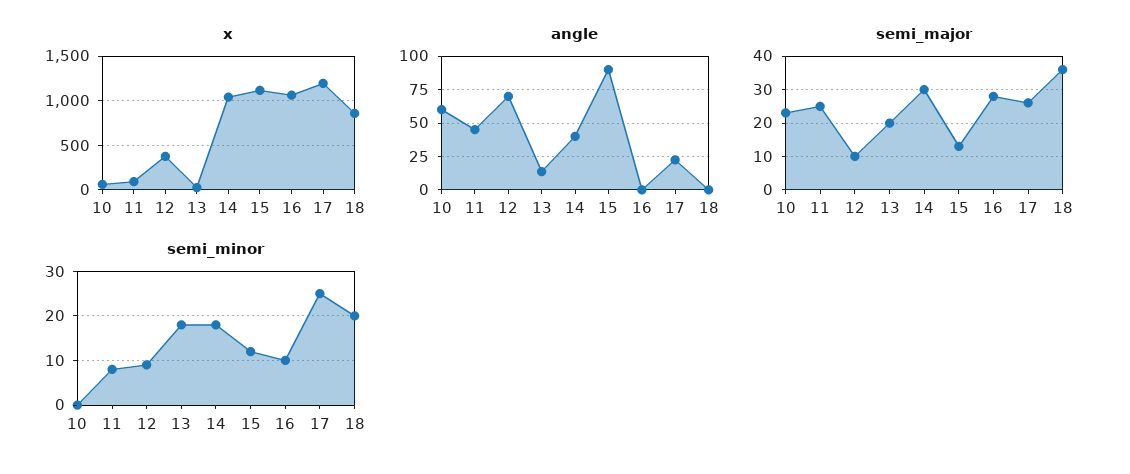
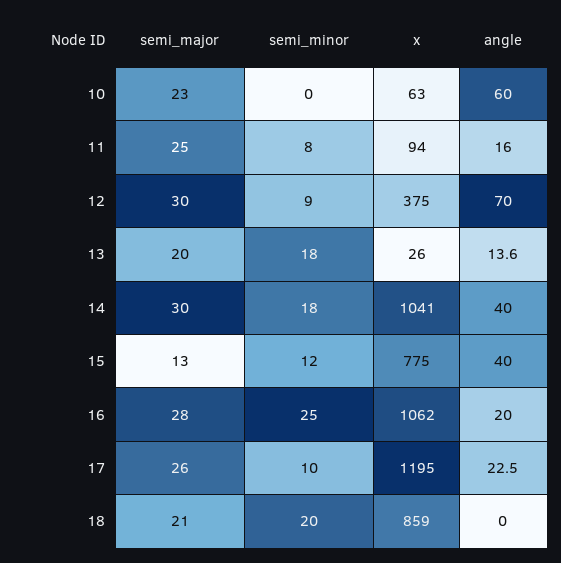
  {
    "x": {
      "10": 63,
      "11": 94,
      "12": 375,
      "13": 26,
      "14": 1041,
-     "15": 1100,
+     "15": 775,
      "16": 1062,
      "17": 1195,
      "18": 859
    },
    "angle": {
      "10": 60,
-     "11": 45,
+     "11": 16,
      "12": 70,
      "13": 13.6,
      "14": 40,
-     "15": 90,
+     "15": 40,
-     "16": 0,
+     "16": 20,
      "17": 22.5,
      "18": 0
    },
    "semi_major": {
      "10": 23,
      "11": 25,
-     "12": 10,
+     "12": 30,
      "13": 20,
      "14": 30,
      "15": 13,
      "16": 28,
      "17": 26,
-     "18": 35
+     "18": 21
    },
    "semi_minor": {
      "10": 0,
      "11": 8,
      "12": 9,
      "13": 18,
      "14": 18,
      "15": 12,
-     "16": 10,
+     "16": 25,
-     "17": 25,
+     "17": 10,
      "18": 20
    }
  }

